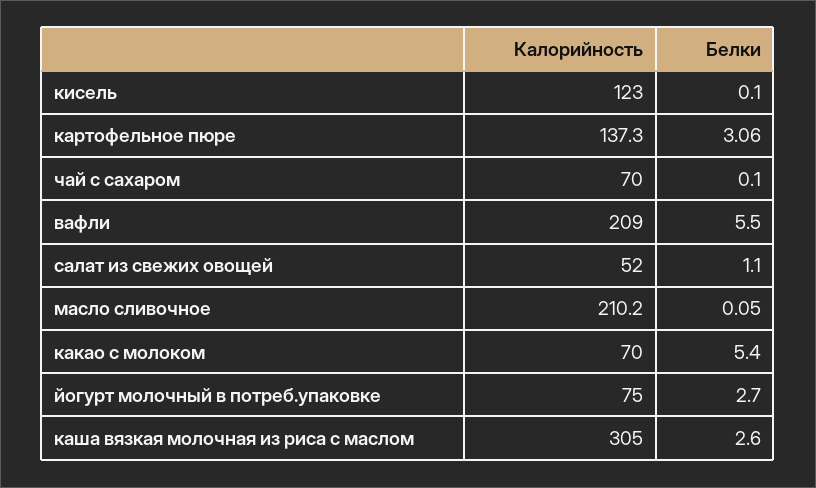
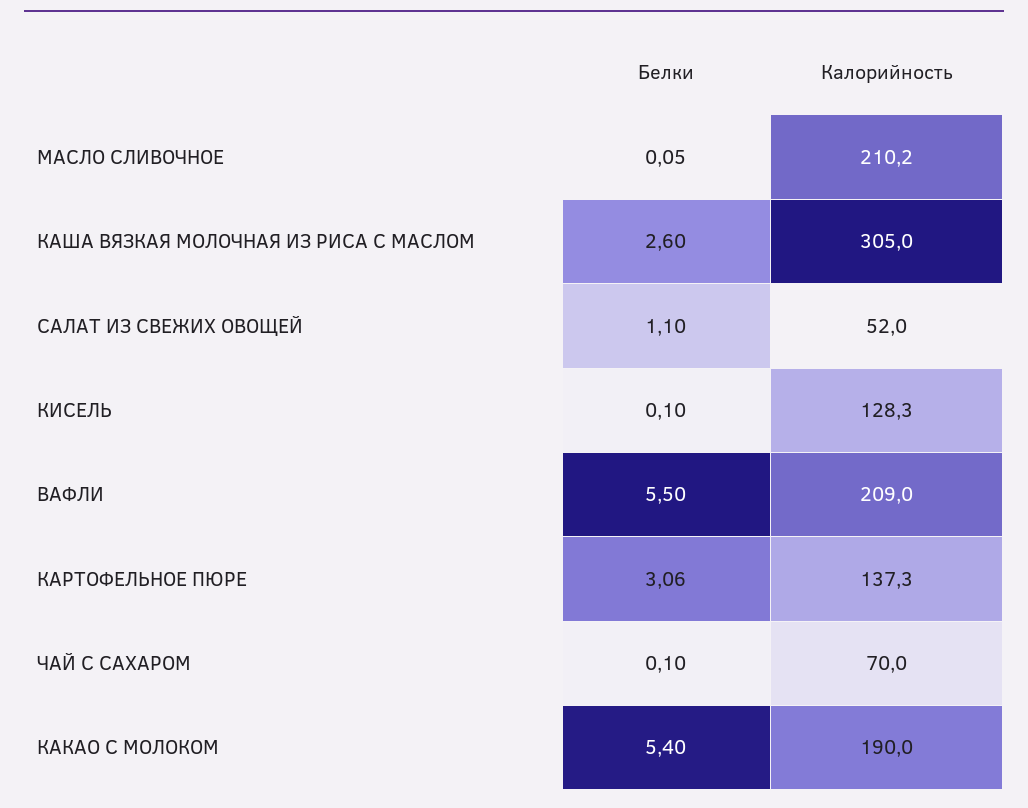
  {
    "Калорийность": {
-     "кисель": 123,
+     "кисель": 128.3,
      "картофельное пюре": 137.3,
      "чай с сахаром": 70,
      "вафли": 209,
      "салат из свежих овощей": 52,
      "масло сливочное": 210.2,
-     "какао с молоком": 70,
+     "какао с молоком": 190,
-     "йогурт молочный в потреб.упаковке": 75,
      "каша вязкая молочная из риса с маслом": 305
    },
    "Белки": {
      "кисель": 0.1,
      "картофельное пюре": 3.06,
      "чай с сахаром": 0.1,
      "вафли": 5.5,
      "салат из свежих овощей": 1.1,
      "масло сливочное": 0.05,
      "какао с молоком": 5.4,
-     "йогурт молочный в потреб.упаковке": 2.7,
      "каша вязкая молочная из риса с маслом": 2.6
    }
  }

